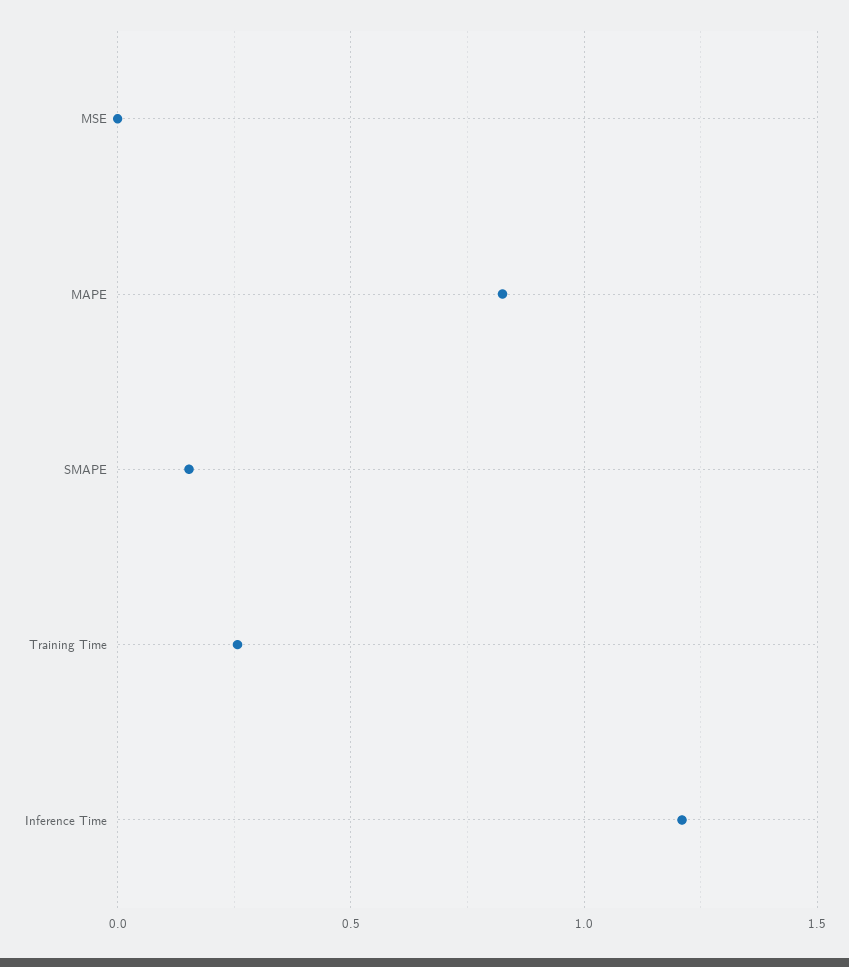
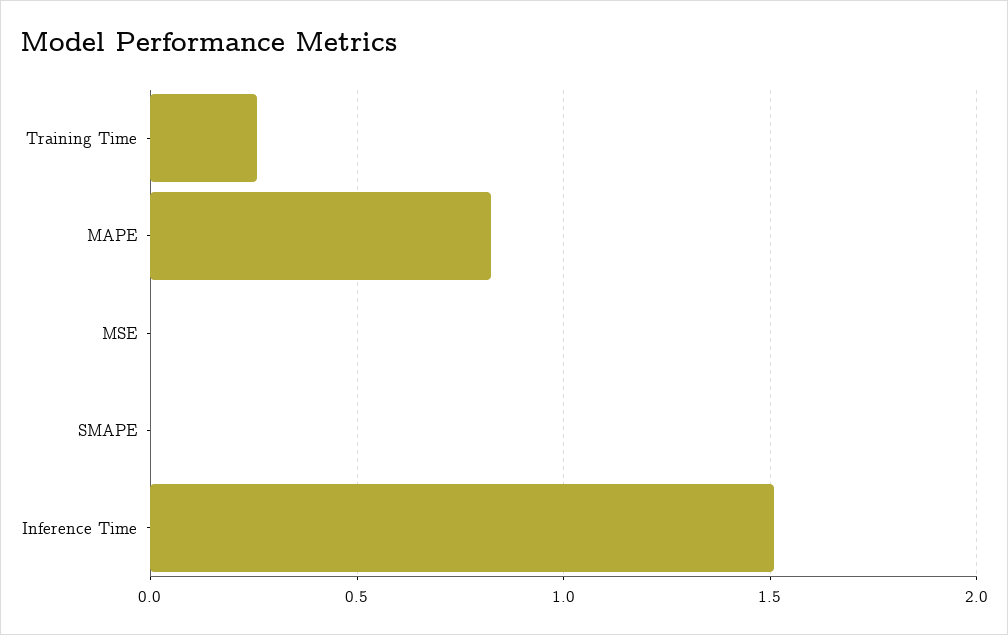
  {
    "MSE": 0,
    "MAPE": 0.85,
-   "SMAPE": 0.15,
+   "SMAPE": 0,
    "Training Time": 0.25,
-   "Inference Time": 1.2
+   "Inference Time": 1.5
  }

